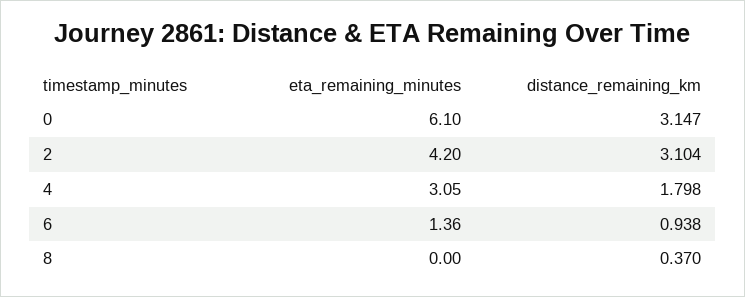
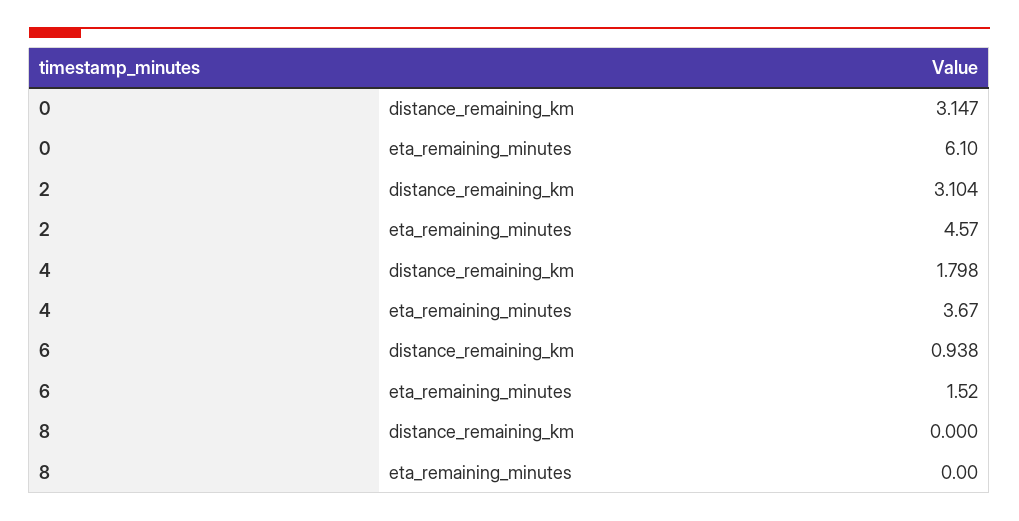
  {
    "eta_remaining_minutes": {
      "0": 6.1,
-     "2": 4.2,
+     "2": 4.57,
-     "4": 3.05,
+     "4": 3.67,
-     "6": 1.36,
+     "6": 1.52,
      "8": 0
    },
    "distance_remaining_km": {
      "0": 3.147,
      "2": 3.104,
      "4": 1.798,
      "6": 0.938,
-     "8": 0.37
+     "8": 0
    }
  }

